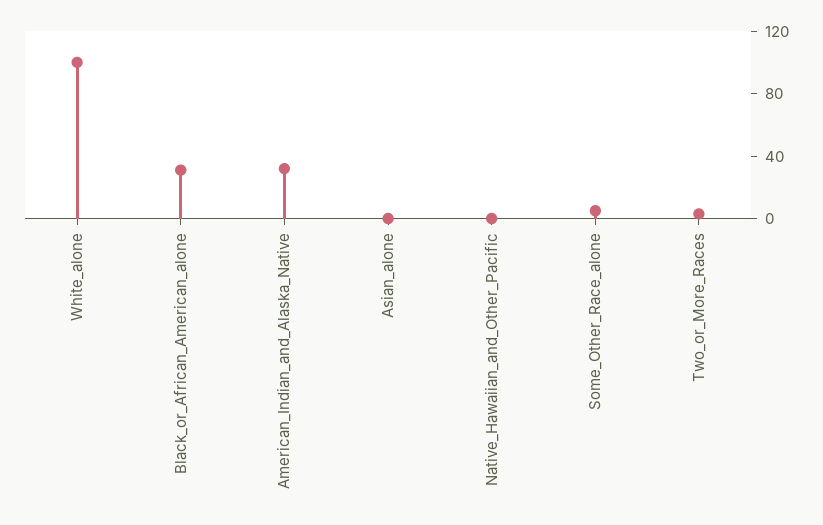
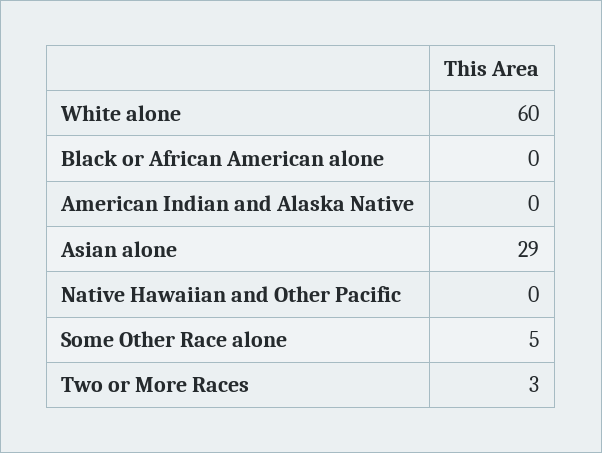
  {
-   "White_alone": 100,
+   "White_alone": 60,
-   "Black_or_African_American_alone": 30,
+   "Black_or_African_American_alone": 0,
-   "American_Indian_and_Alaska_Native": 30,
+   "American_Indian_and_Alaska_Native": 0,
-   "Asian_alone": 0,
+   "Asian_alone": 29,
    "Native_Hawaiian_and_Other_Pacific": 0,
    "Some_Other_Race_alone": 5,
    "Two_or_More_Races": 3
  }

